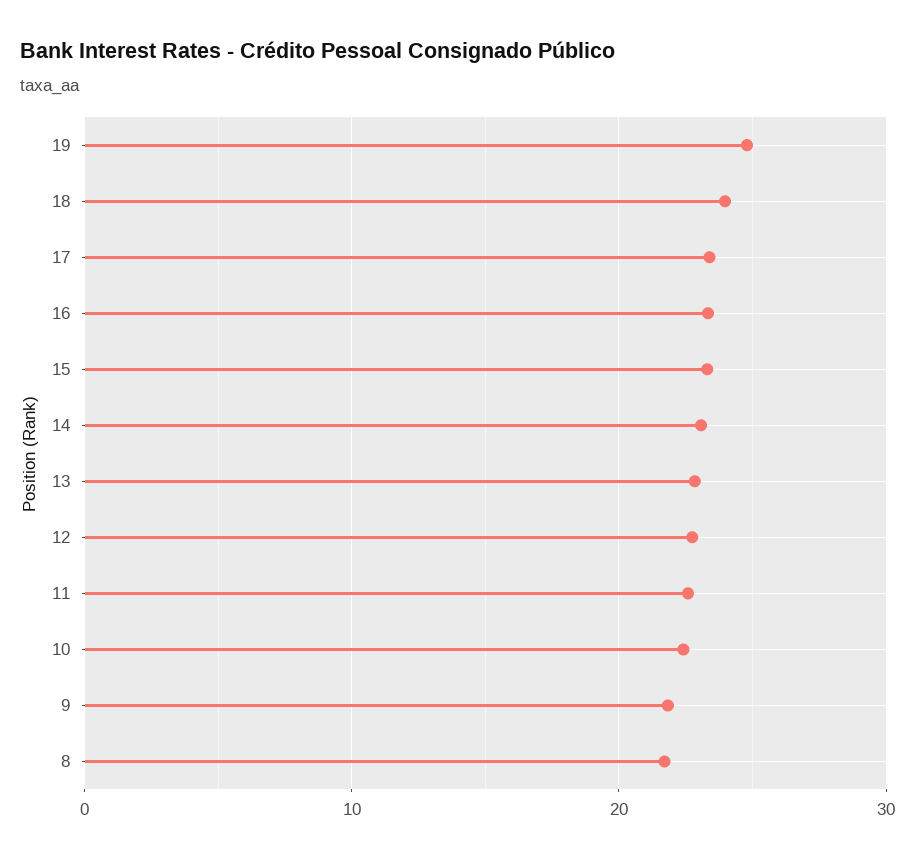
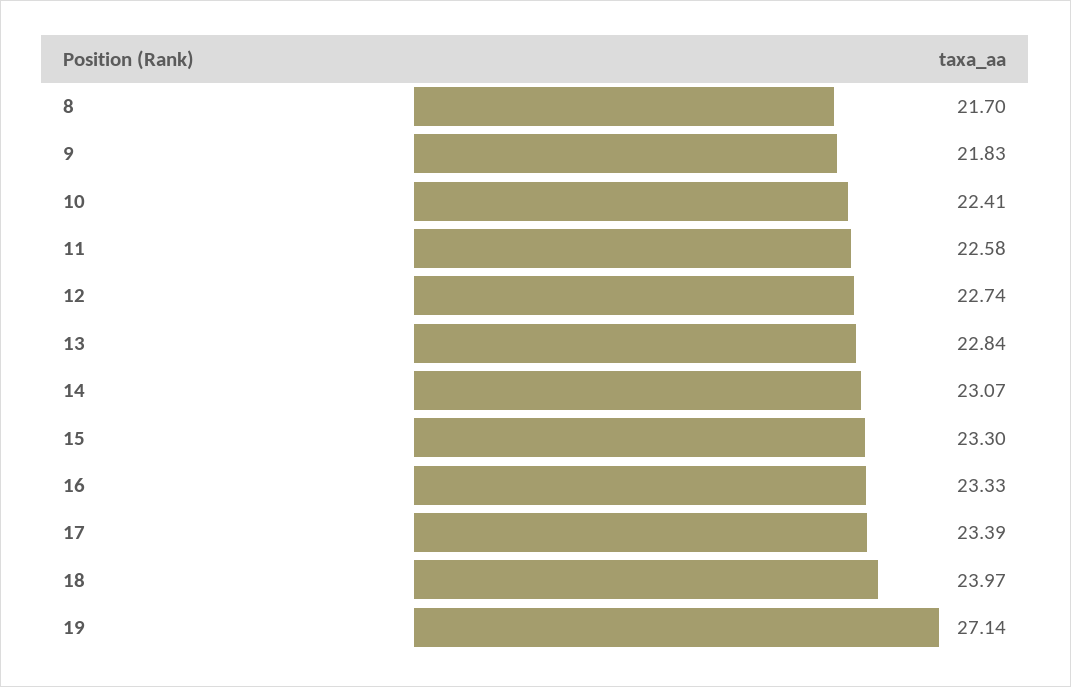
  {
-   "19": 25,
+   "19": 27.14,
    "18": 23.97,
    "17": 23.39,
    "16": 23.33,
    "15": 23.3,
    "14": 23.07,
    "13": 22.84,
    "12": 22.74,
    "11": 22.58,
    "10": 22.41,
    "9": 21.83,
    "8": 21.7
  }

